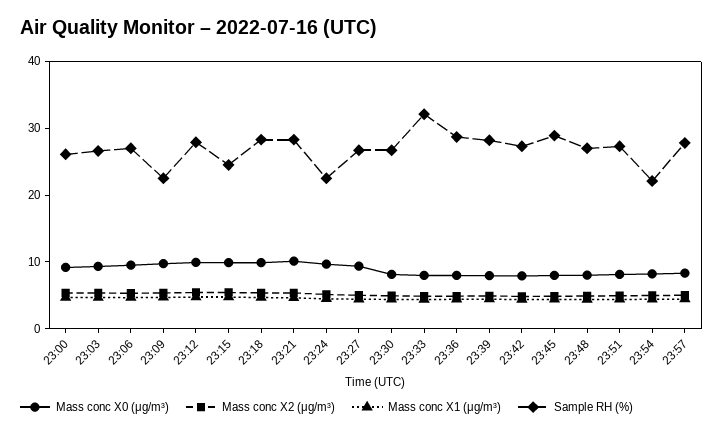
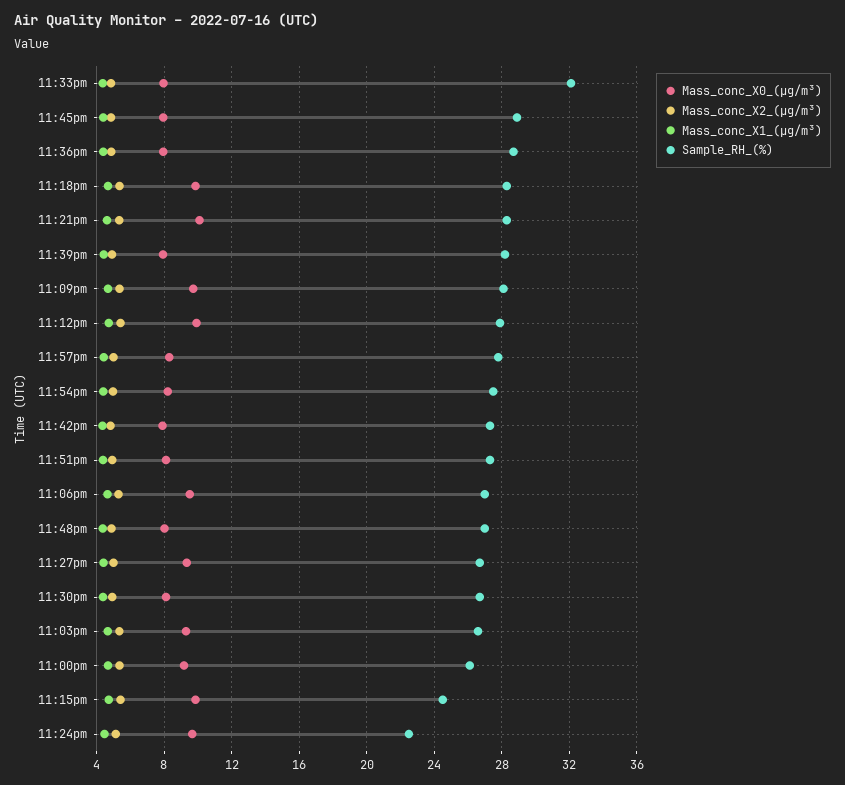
  {
    "Mass conc X0 (μg/m³)": {
      "23:00": 9,
      "23:03": 9.5,
      "23:06": 9.5,
      "23:09": 9.5,
      "23:12": 10,
      "23:15": 10,
      "23:18": 10,
      "23:21": 10,
      "23:24": 9.5,
      "23:27": 9.5,
      "23:30": 8,
      "23:33": 8,
      "23:36": 8,
      "23:39": 8,
      "23:42": 8,
      "23:45": 8,
      "23:48": 8,
      "23:51": 8,
      "23:54": 8,
      "23:57": 8.5
    },
    "Mass conc X2 (μg/m³)": {
      "23:00": 5.5,
      "23:03": 5.5,
      "23:06": 5.5,
      "23:09": 5.5,
      "23:12": 5.5,
      "23:15": 5.5,
      "23:18": 5.5,
      "23:21": 5.5,
      "23:24": 5,
      "23:27": 5,
      "23:30": 5,
      "23:33": 5,
      "23:36": 5,
      "23:39": 5,
      "23:42": 5,
      "23:45": 5,
      "23:48": 5,
      "23:51": 5,
      "23:54": 5,
      "23:57": 5
    },
    "Mass conc X1 (μg/m³)": {
      "23:00": 4.5,
      "23:03": 4.5,
      "23:06": 4.5,
      "23:09": 4.5,
      "23:12": 4.5,
      "23:15": 4.5,
      "23:18": 4.5,
      "23:21": 4.5,
      "23:24": 4.5,
      "23:27": 4.5,
      "23:30": 4.5,
      "23:33": 4.5,
      "23:36": 4.5,
      "23:39": 4.5,
      "23:42": 4.5,
      "23:45": 4.5,
      "23:48": 4.5,
      "23:51": 4.5,
      "23:54": 4.5,
      "23:57": 4.5
    },
    "Sample RH (%)": {
      "23:00": 26,
      "23:03": 26.5,
      "23:06": 27,
-     "23:09": 22,
+     "23:09": 28,
      "23:12": 28,
      "23:15": 24.5,
      "23:18": 28.5,
      "23:21": 28.5,
      "23:24": 22.5,
      "23:27": 26.5,
      "23:30": 26.5,
      "23:33": 32,
      "23:36": 28.5,
      "23:39": 28,
      "23:42": 27.5,
      "23:45": 29,
      "23:48": 27,
      "23:51": 27.5,
-     "23:54": 22,
+     "23:54": 27.5,
      "23:57": 28
    }
  }

